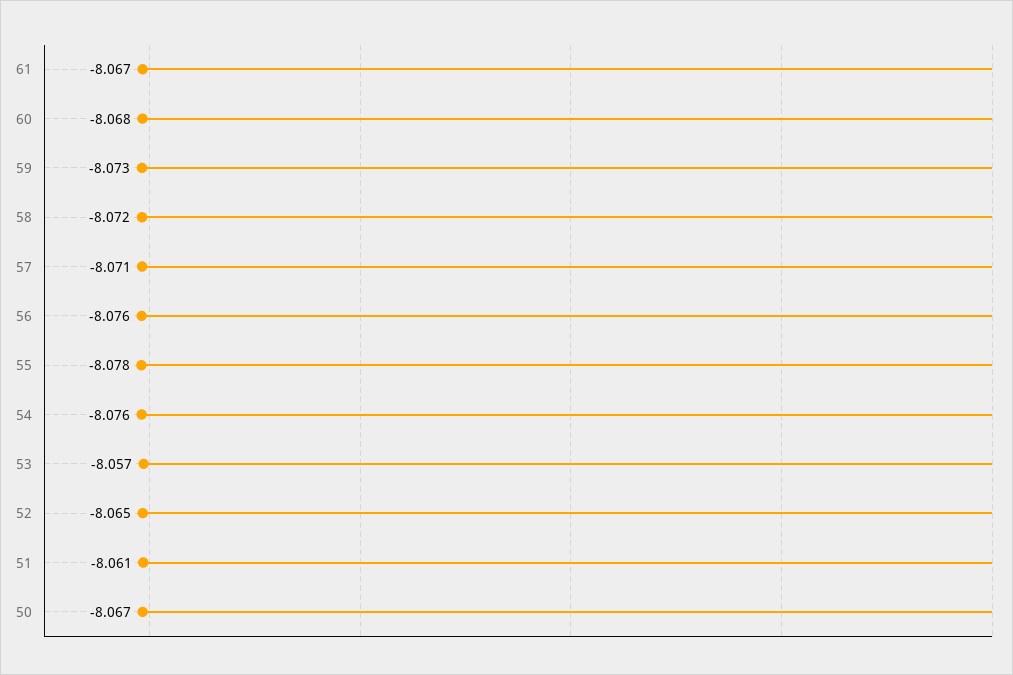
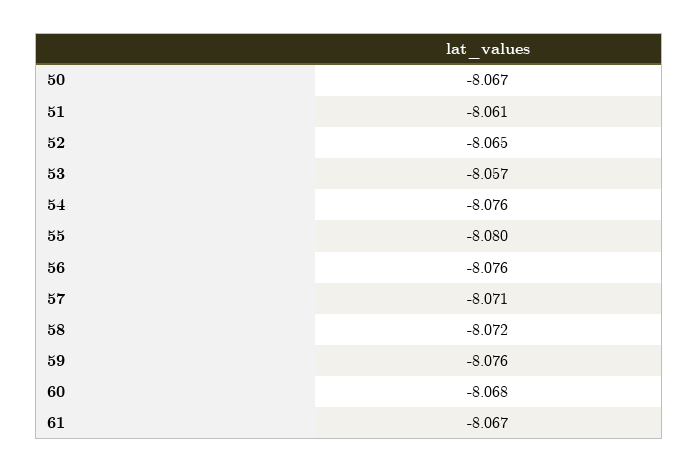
  {
    "61": -8.067,
    "60": -8.068,
-   "59": -8.073,
+   "59": -8.076,
    "58": -8.072,
    "57": -8.071,
    "56": -8.076,
-   "55": -8.078,
+   "55": -8.08,
    "54": -8.076,
    "53": -8.057,
    "52": -8.065,
    "51": -8.061,
    "50": -8.067
  }

